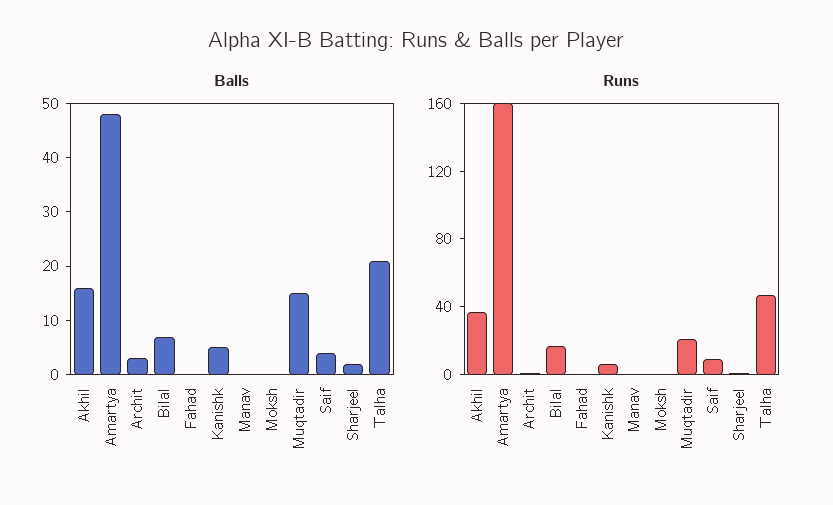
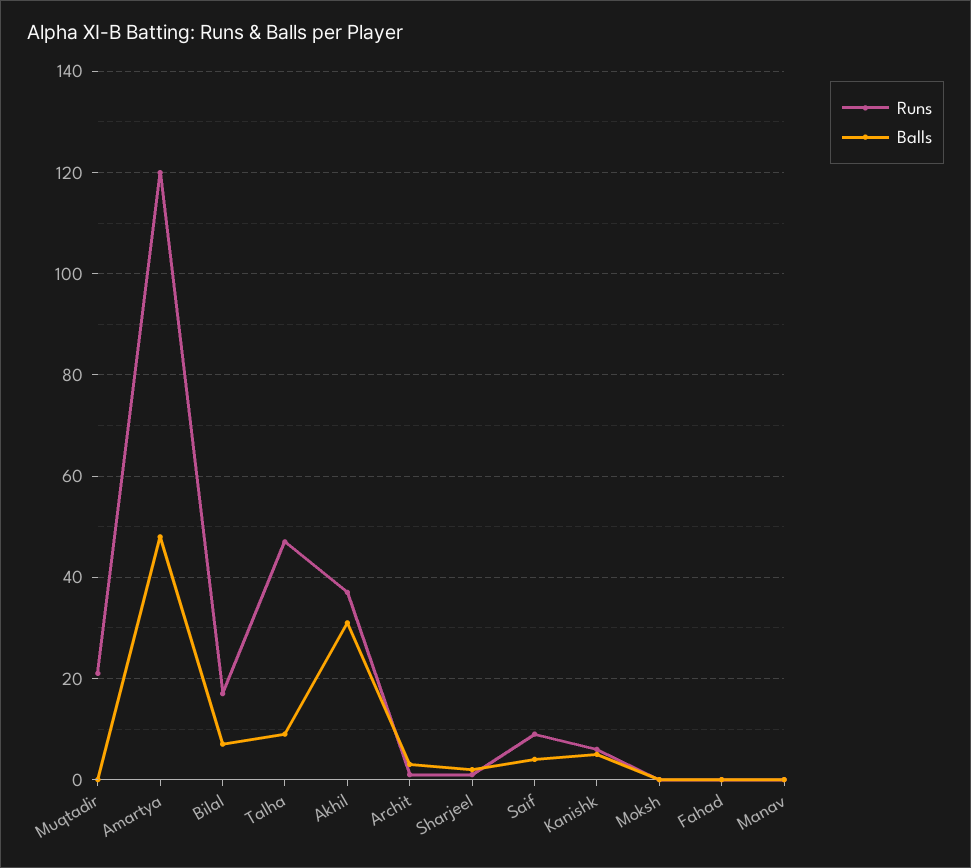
  {
    "Balls": {
-     "Akhil": 15,
+     "Akhil": 30,
      "Amartya": 50,
      "Archit": 5,
      "Bilal": 5,
      "Fahad": 0,
      "Kanishk": 5,
      "Manav": 0,
      "Moksh": 0,
-     "Muqtadir": 15,
+     "Muqtadir": 0,
      "Saif": 5,
      "Sharjeel": 0,
-     "Talha": 20
+     "Talha": 10
    },
    "Runs": {
      "Akhil": 35,
-     "Amartya": 160,
+     "Amartya": 120,
      "Archit": 0,
      "Bilal": 15,
      "Fahad": 0,
      "Kanishk": 5,
      "Manav": 0,
      "Moksh": 0,
      "Muqtadir": 20,
      "Saif": 10,
      "Sharjeel": 0,
      "Talha": 45
    }
  }

